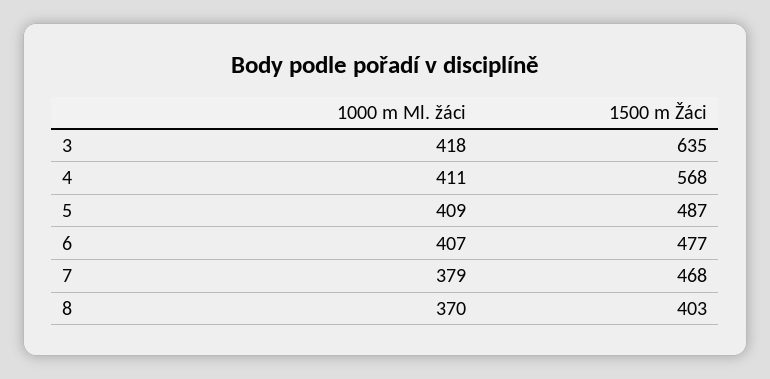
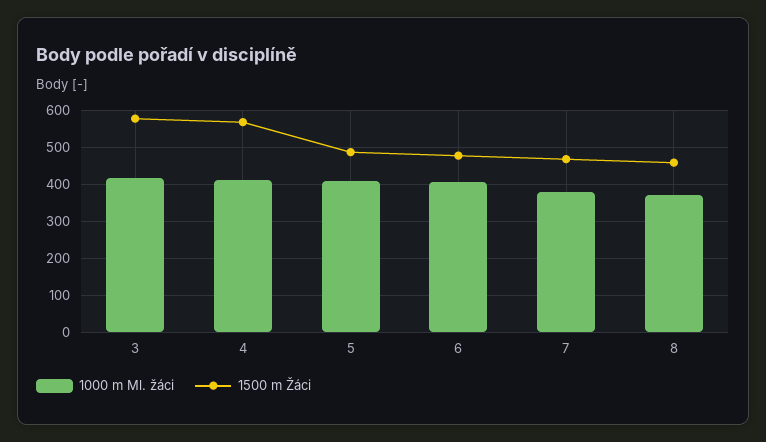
  {
    "1000 m Ml. žáci": {
      "3": 418,
      "4": 411,
      "5": 409,
      "6": 407,
      "7": 379,
      "8": 370
    },
    "1500 m Žáci": {
-     "3": 635,
+     "3": 580,
      "4": 568,
      "5": 487,
      "6": 477,
      "7": 468,
-     "8": 403
+     "8": 460
    }
  }

